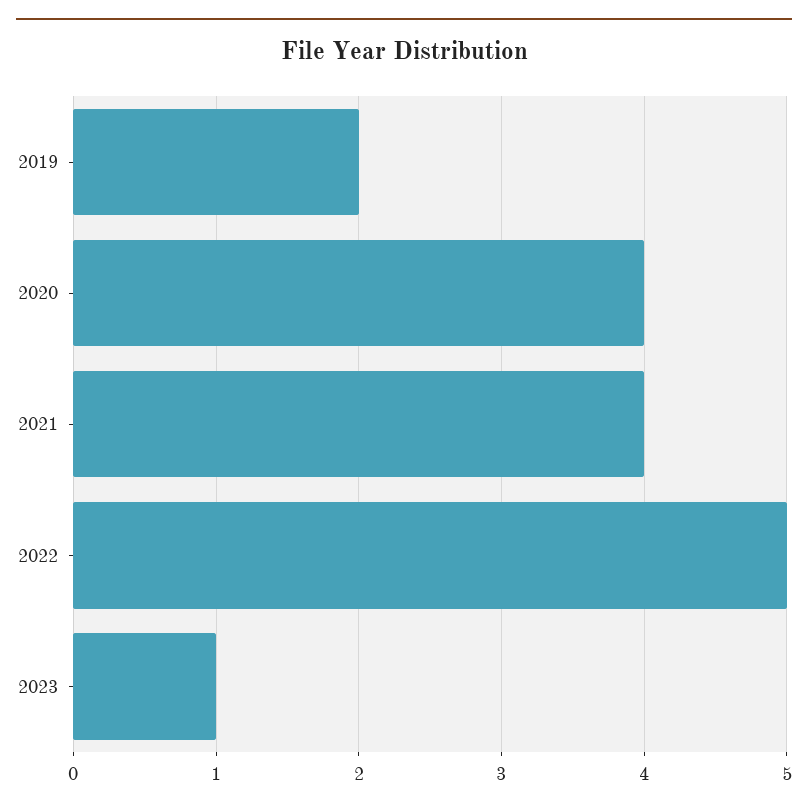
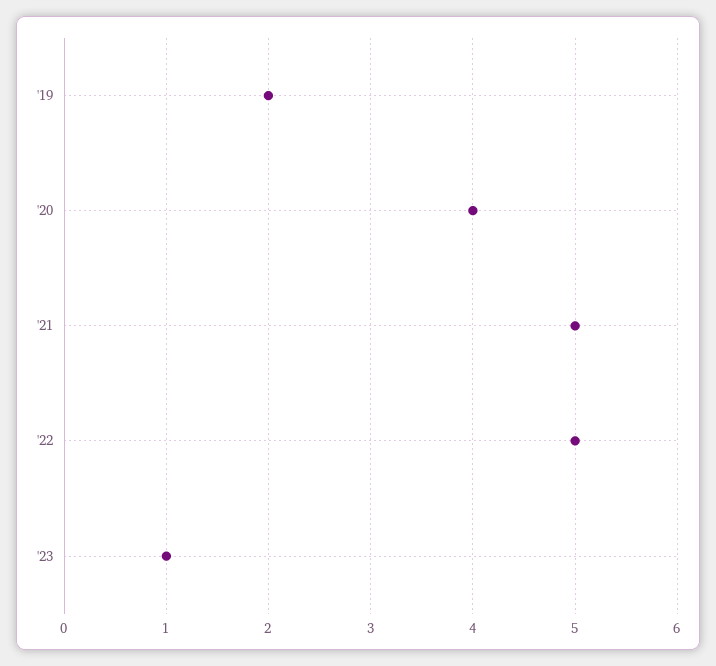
  {
    "2019": 2,
    "2020": 4,
-   "2021": 4,
+   "2021": 5,
    "2022": 5,
    "2023": 1
  }

